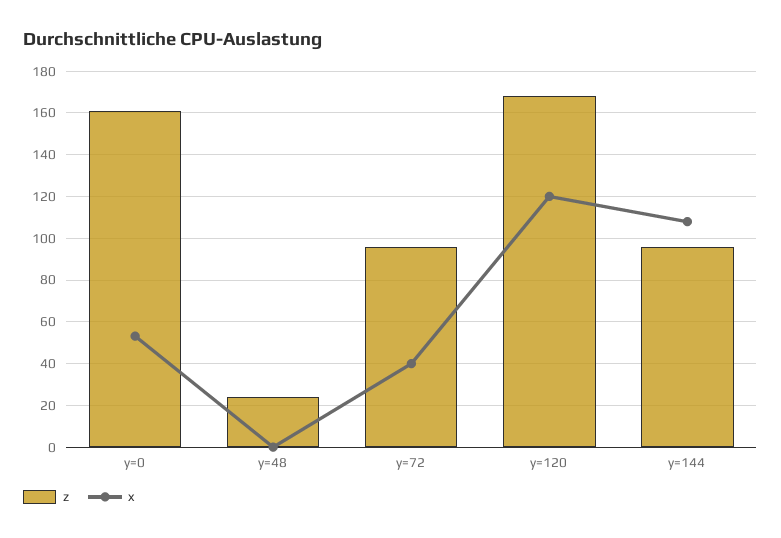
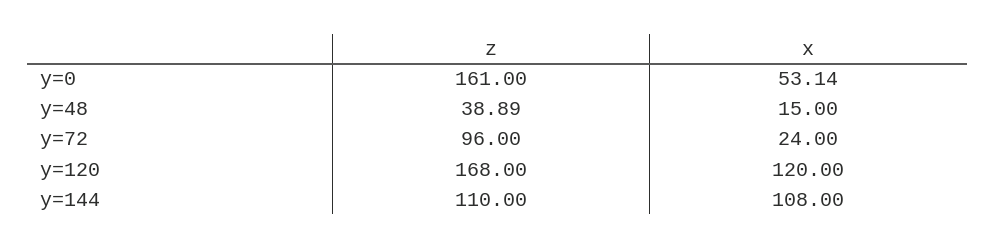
  {
    "z": {
      "y=0": 161,
-     "y=48": 25,
+     "y=48": 38.89,
      "y=72": 96,
      "y=120": 168,
-     "y=144": 95
+     "y=144": 110
    },
    "x": {
      "y=0": 53.14,
-     "y=48": 0,
+     "y=48": 15,
-     "y=72": 40,
+     "y=72": 24,
      "y=120": 120,
      "y=144": 108
    }
  }

